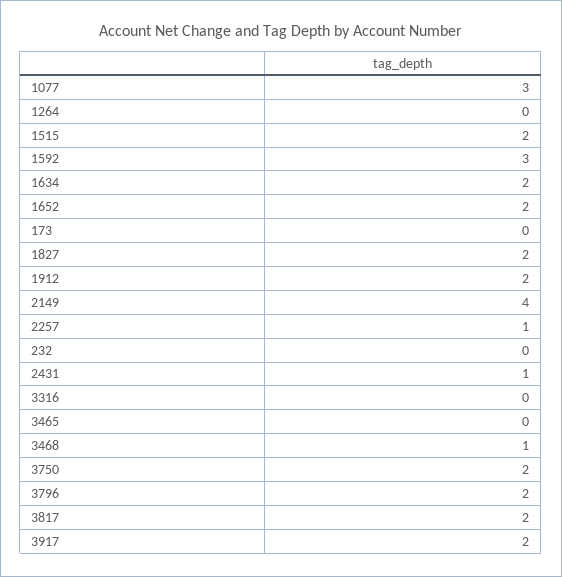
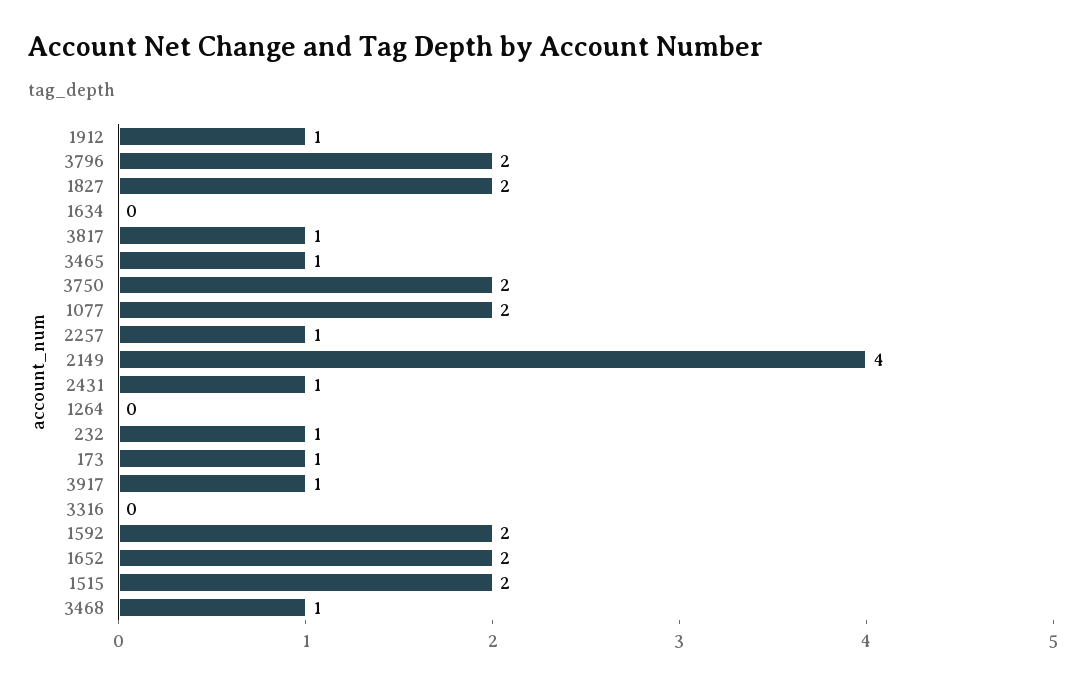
  {
-   "1077": 3,
+   "1077": 2,
    "1264": 0,
    "1515": 2,
-   "1592": 3,
+   "1592": 2,
-   "1634": 2,
+   "1634": 0,
    "1652": 2,
-   "173": 0,
+   "173": 1,
    "1827": 2,
-   "1912": 2,
+   "1912": 1,
    "2149": 4,
    "2257": 1,
-   "232": 0,
+   "232": 1,
    "2431": 1,
    "3316": 0,
-   "3465": 0,
+   "3465": 1,
    "3468": 1,
    "3750": 2,
    "3796": 2,
-   "3817": 2,
+   "3817": 1,
-   "3917": 2
+   "3917": 1
  }

